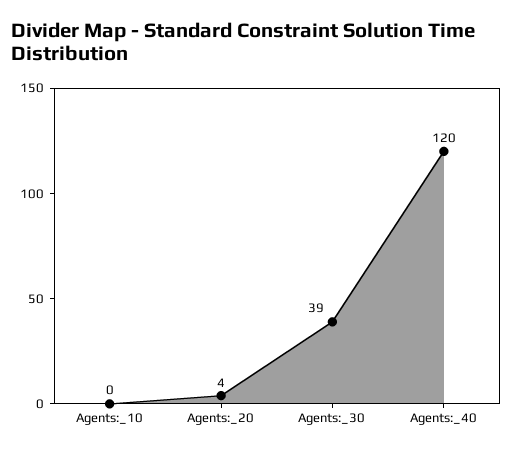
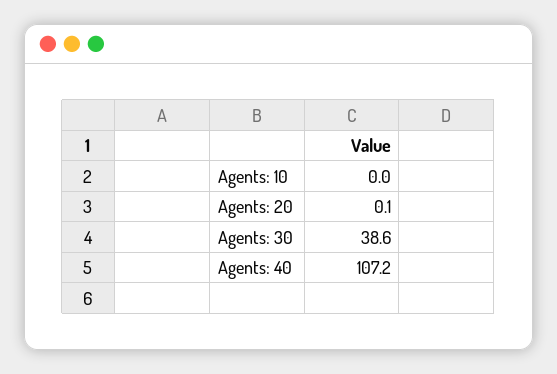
  {
    "Agents:_10": 0,
-   "Agents:_20": 4,
+   "Agents:_20": 0.1,
    "Agents:_30": 38.6,
-   "Agents:_40": 120
+   "Agents:_40": 107.2
  }

